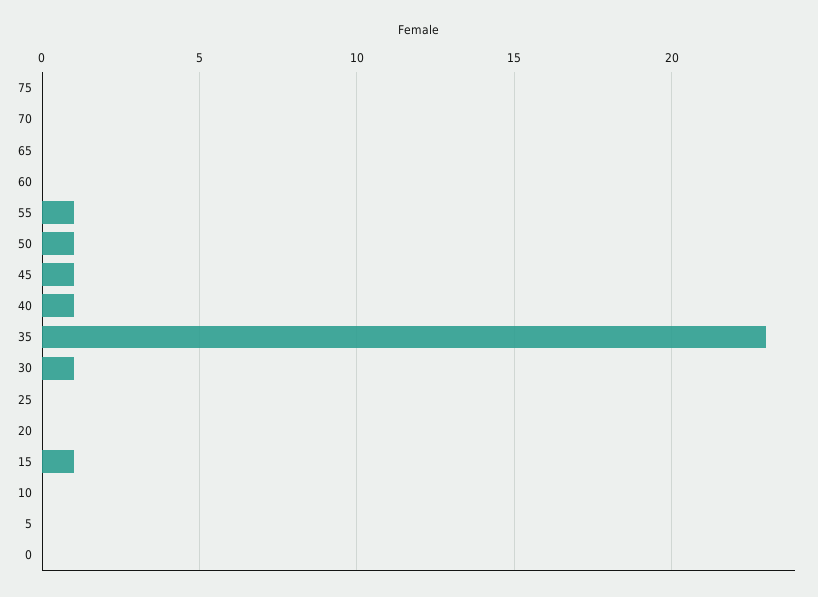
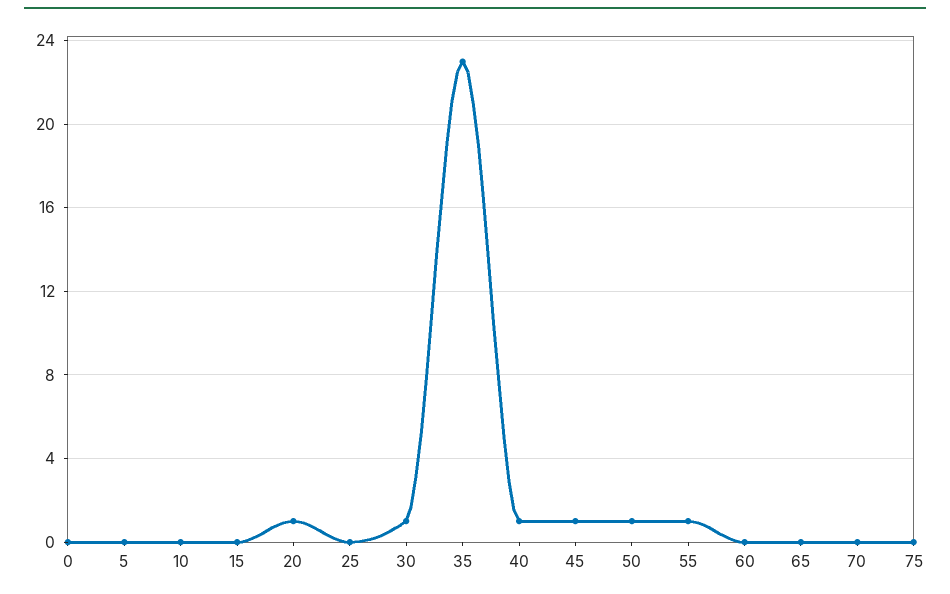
  {
    "75": 0,
    "70": 0,
    "65": 0,
    "60": 0,
    "55": 1,
    "50": 1,
    "45": 1,
    "40": 1,
    "35": 23,
    "30": 1,
    "25": 0,
-   "20": 0,
+   "20": 1,
-   "15": 1,
+   "15": 0,
    "10": 0,
    "5": 0,
    "0": 0
  }

